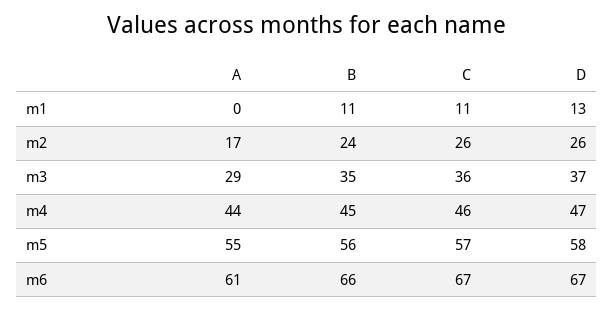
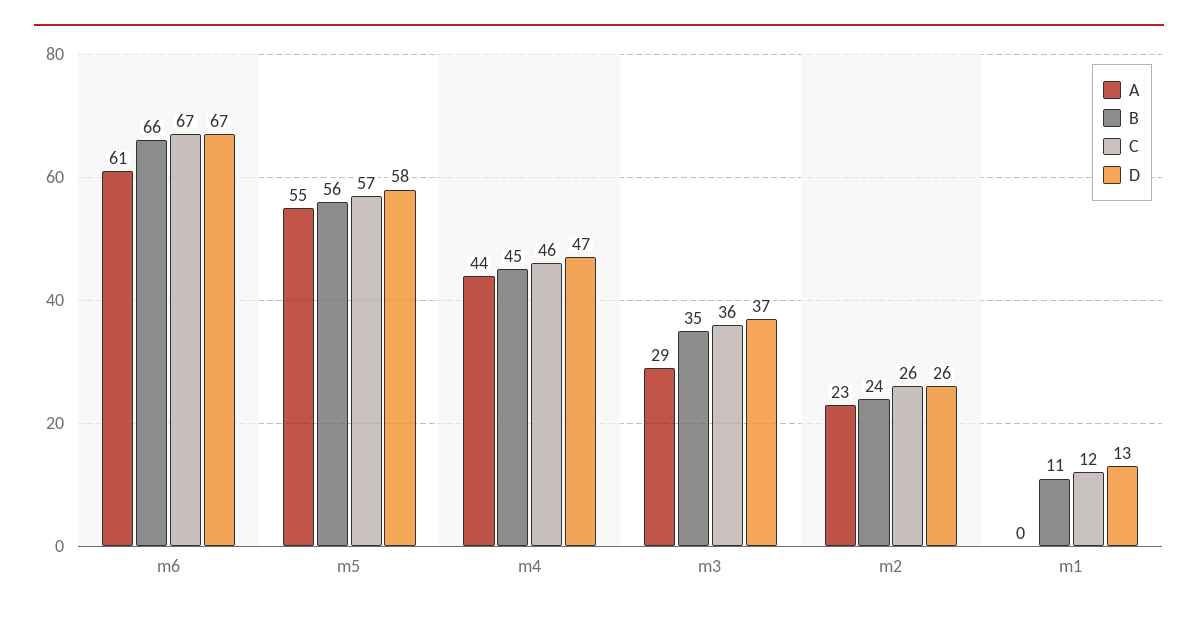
  {
    "A": {
      "m1": 0,
-     "m2": 17,
+     "m2": 23,
      "m3": 29,
      "m4": 44,
      "m5": 55,
      "m6": 61
    },
    "B": {
      "m1": 11,
      "m2": 24,
      "m3": 35,
      "m4": 45,
      "m5": 56,
      "m6": 66
    },
    "C": {
-     "m1": 11,
+     "m1": 12,
      "m2": 26,
      "m3": 36,
      "m4": 46,
      "m5": 57,
      "m6": 67
    },
    "D": {
      "m1": 13,
      "m2": 26,
      "m3": 37,
      "m4": 47,
      "m5": 58,
      "m6": 67
    }
  }

